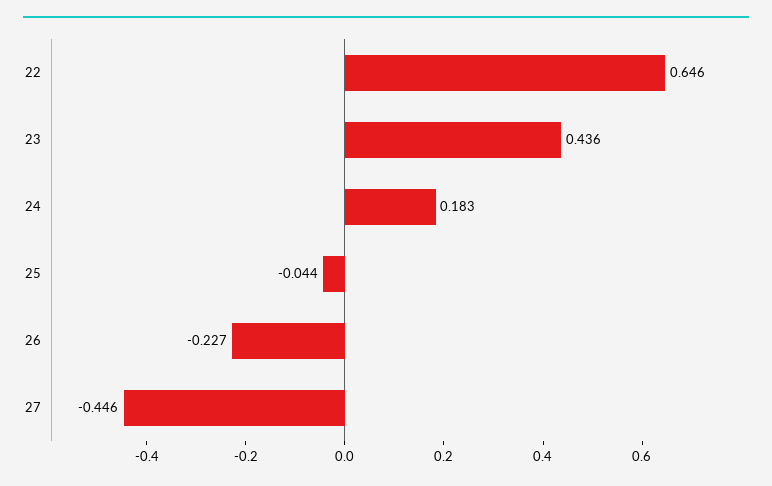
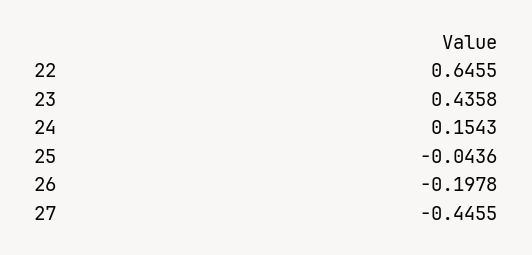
  {
    "22": 0.6455,
    "23": 0.4358,
-   "24": 0.183,
+   "24": 0.1543,
    "25": -0.0436,
-   "26": -0.227,
+   "26": -0.1978,
    "27": -0.4455
  }

